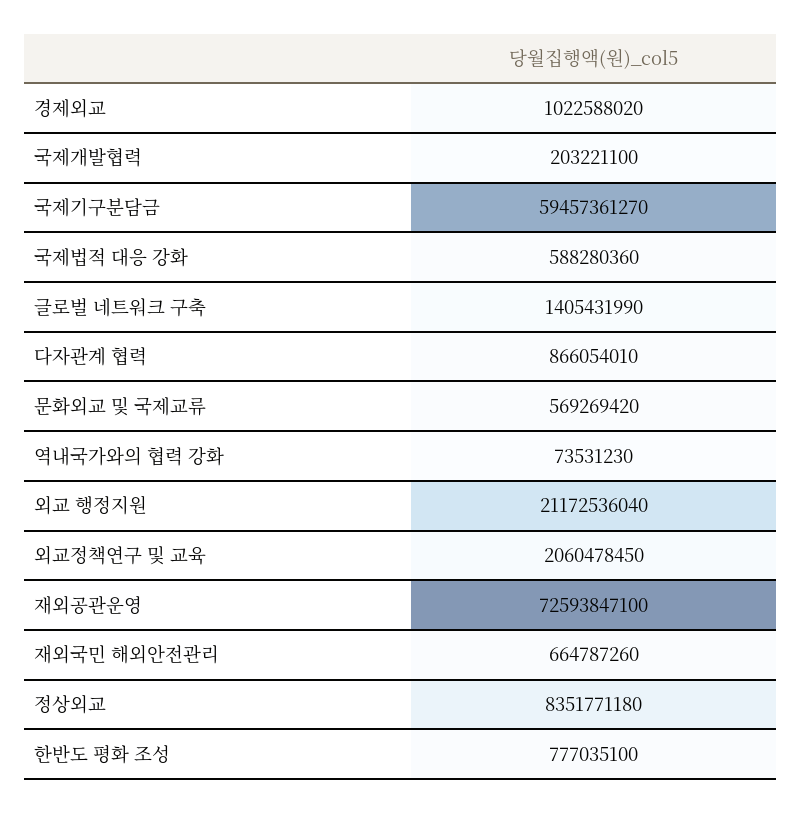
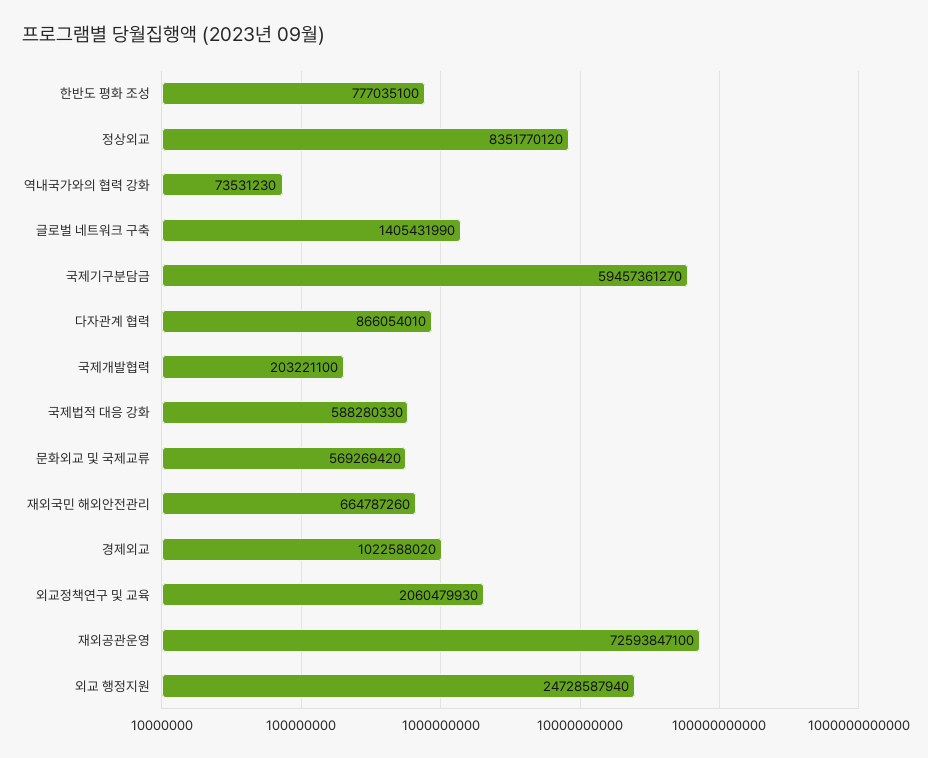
  {
    "경제외교": 1022588020,
    "국제개발협력": 203221100,
    "국제기구분담금": 59457361270,
-   "국제법적 대응 강화": 588280360,
+   "국제법적 대응 강화": 588280330,
    "글로벌 네트워크 구축": 1405431990,
    "다자관계 협력": 866054010,
    "문화외교 및 국제교류": 569269420,
    "역내국가와의 협력 강화": 73531230,
-   "외교 행정지원": 21172536040,
+   "외교 행정지원": 24728587940,
-   "외교정책연구 및 교육": 2060478450,
+   "외교정책연구 및 교육": 2060479930,
    "재외공관운영": 72593847100,
    "재외국민 해외안전관리": 664787260,
-   "정상외교": 8351771180,
+   "정상외교": 8351770120,
    "한반도 평화 조성": 777035100
  }

